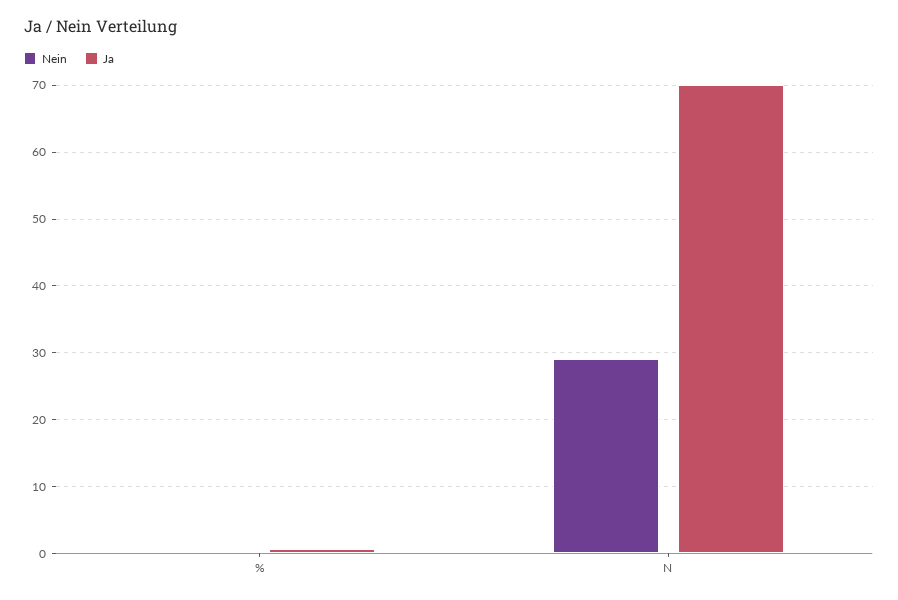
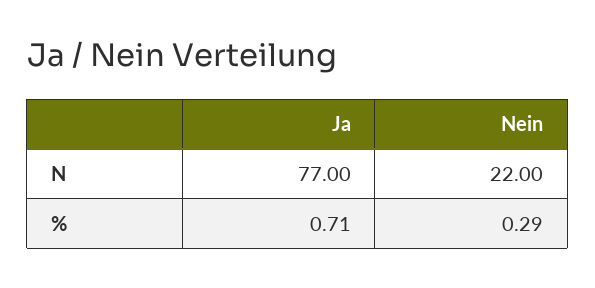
  {
    "Nein": {
      "%": 0.29,
-     "N": 29
+     "N": 22
    },
    "Ja": {
      "%": 0.71,
-     "N": 70
+     "N": 77
    }
  }

